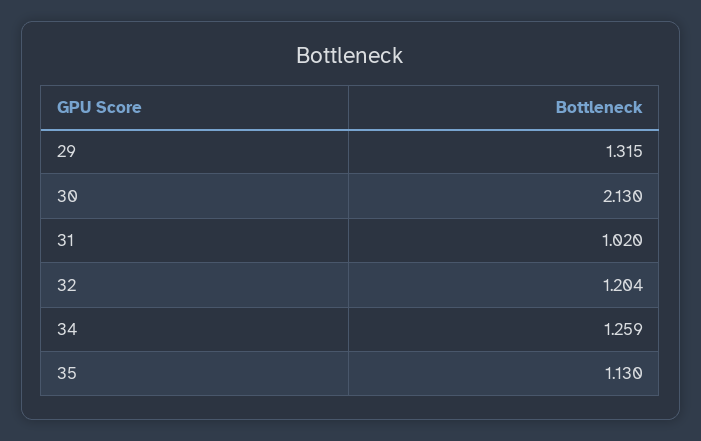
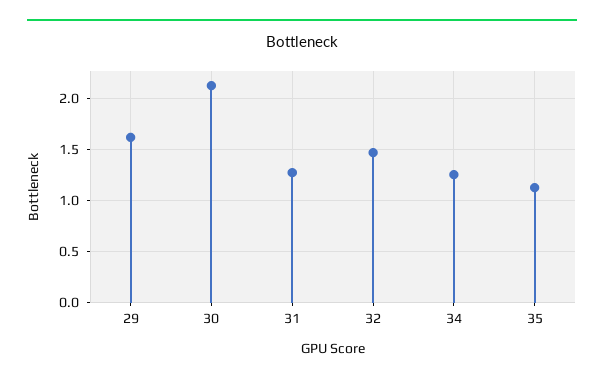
  {
-   "29": 1.315,
+   "29": 1.6,
    "30": 2.13,
-   "31": 1.02,
+   "31": 1.3,
-   "32": 1.204,
+   "32": 1.5,
    "34": 1.259,
    "35": 1.13
  }

